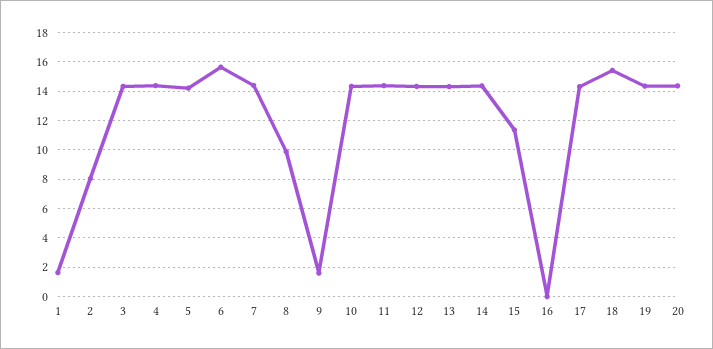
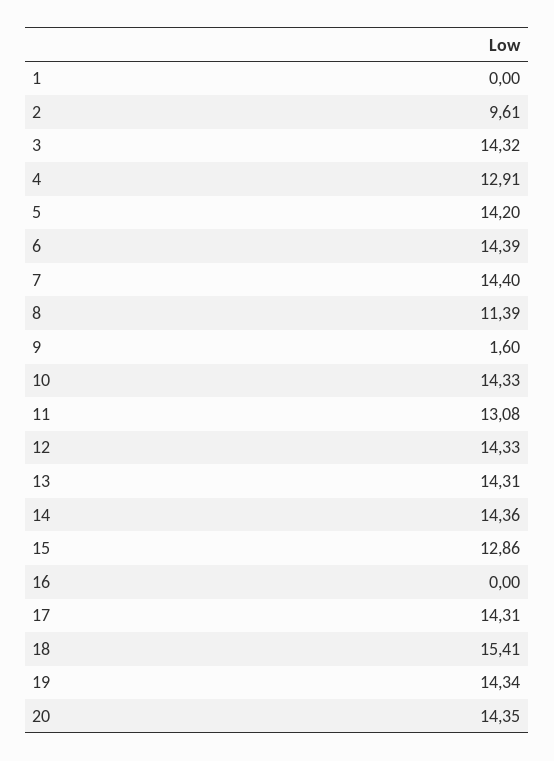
  {
-   "1": 1.5,
+   "1": 0,
-   "2": 8,
+   "2": 9.61,
    "3": 14.32,
-   "4": 14.5,
+   "4": 12.91,
    "5": 14.2,
-   "6": 15.5,
+   "6": 14.39,
    "7": 14.4,
-   "8": 10,
+   "8": 11.39,
    "9": 1.6,
    "10": 14.33,
-   "11": 14.5,
+   "11": 13.08,
    "12": 14.33,
    "13": 14.31,
    "14": 14.36,
-   "15": 11.5,
+   "15": 12.86,
    "16": 0,
    "17": 14.31,
    "18": 15.41,
    "19": 14.34,
    "20": 14.35
  }

